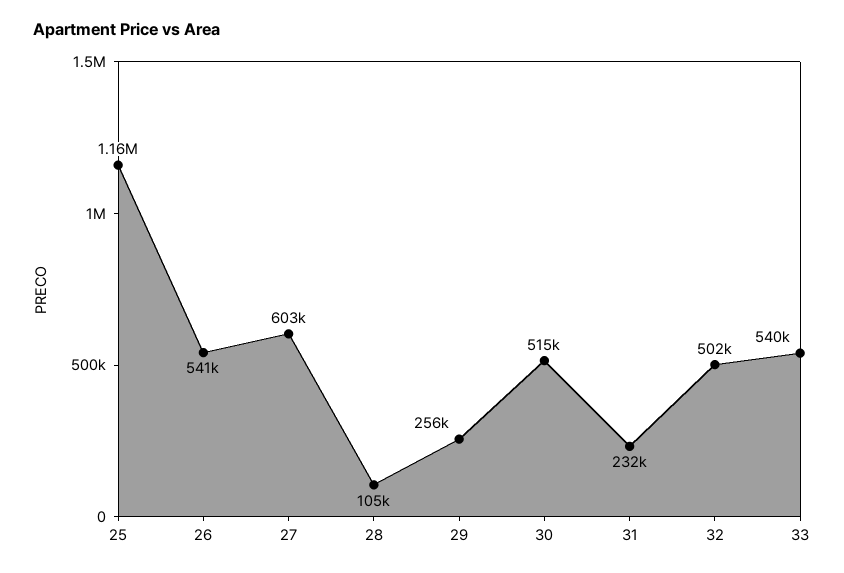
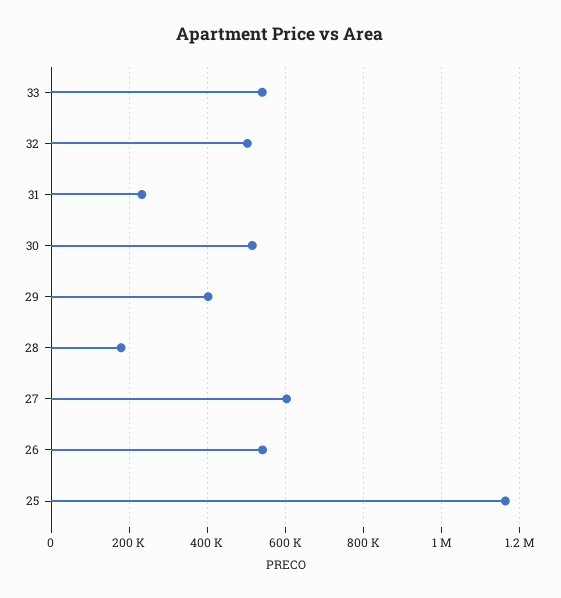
  {
    "25": 1160000,
    "26": 541000,
    "27": 603000,
-   "28": 105000,
+   "28": 180000,
-   "29": 256000,
+   "29": 400000,
    "30": 515000,
    "31": 232000,
    "32": 502000,
    "33": 540000
  }

